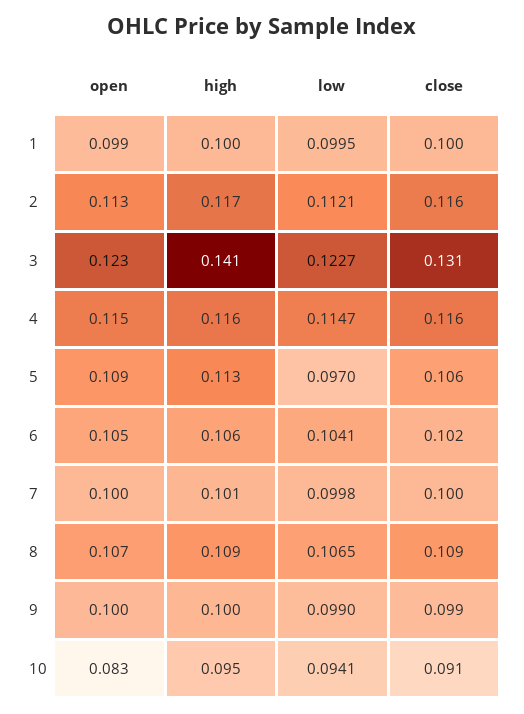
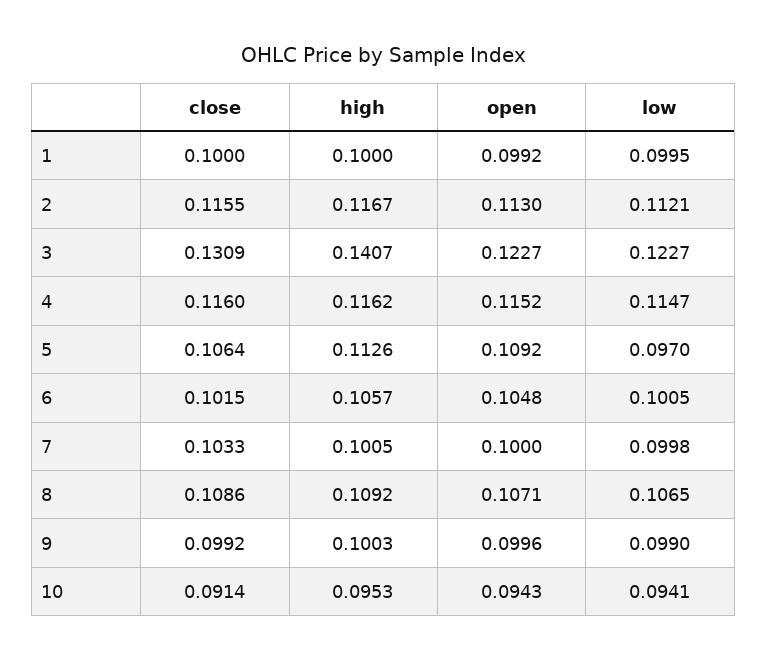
  {
    "open": {
      "1": 0.0992,
      "2": 0.113,
      "3": 0.1227,
      "4": 0.1152,
      "5": 0.1092,
      "6": 0.1048,
      "7": 0.1,
      "8": 0.1071,
      "9": 0.0996,
-     "10": 0.083
+     "10": 0.0943
    },
    "high": {
      "1": 0.1,
      "2": 0.1167,
      "3": 0.1407,
      "4": 0.1162,
      "5": 0.1126,
      "6": 0.1057,
      "7": 0.1005,
      "8": 0.1092,
      "9": 0.1003,
      "10": 0.0953
    },
    "low": {
      "1": 0.0995,
      "2": 0.1121,
      "3": 0.1227,
      "4": 0.1147,
      "5": 0.097,
-     "6": 0.1041,
+     "6": 0.1005,
      "7": 0.0998,
      "8": 0.1065,
      "9": 0.099,
      "10": 0.0941
    },
    "close": {
      "1": 0.1,
      "2": 0.1155,
      "3": 0.1309,
      "4": 0.116,
      "5": 0.1064,
      "6": 0.1015,
-     "7": 0.1,
+     "7": 0.1033,
      "8": 0.1086,
      "9": 0.0992,
      "10": 0.0914
    }
  }

